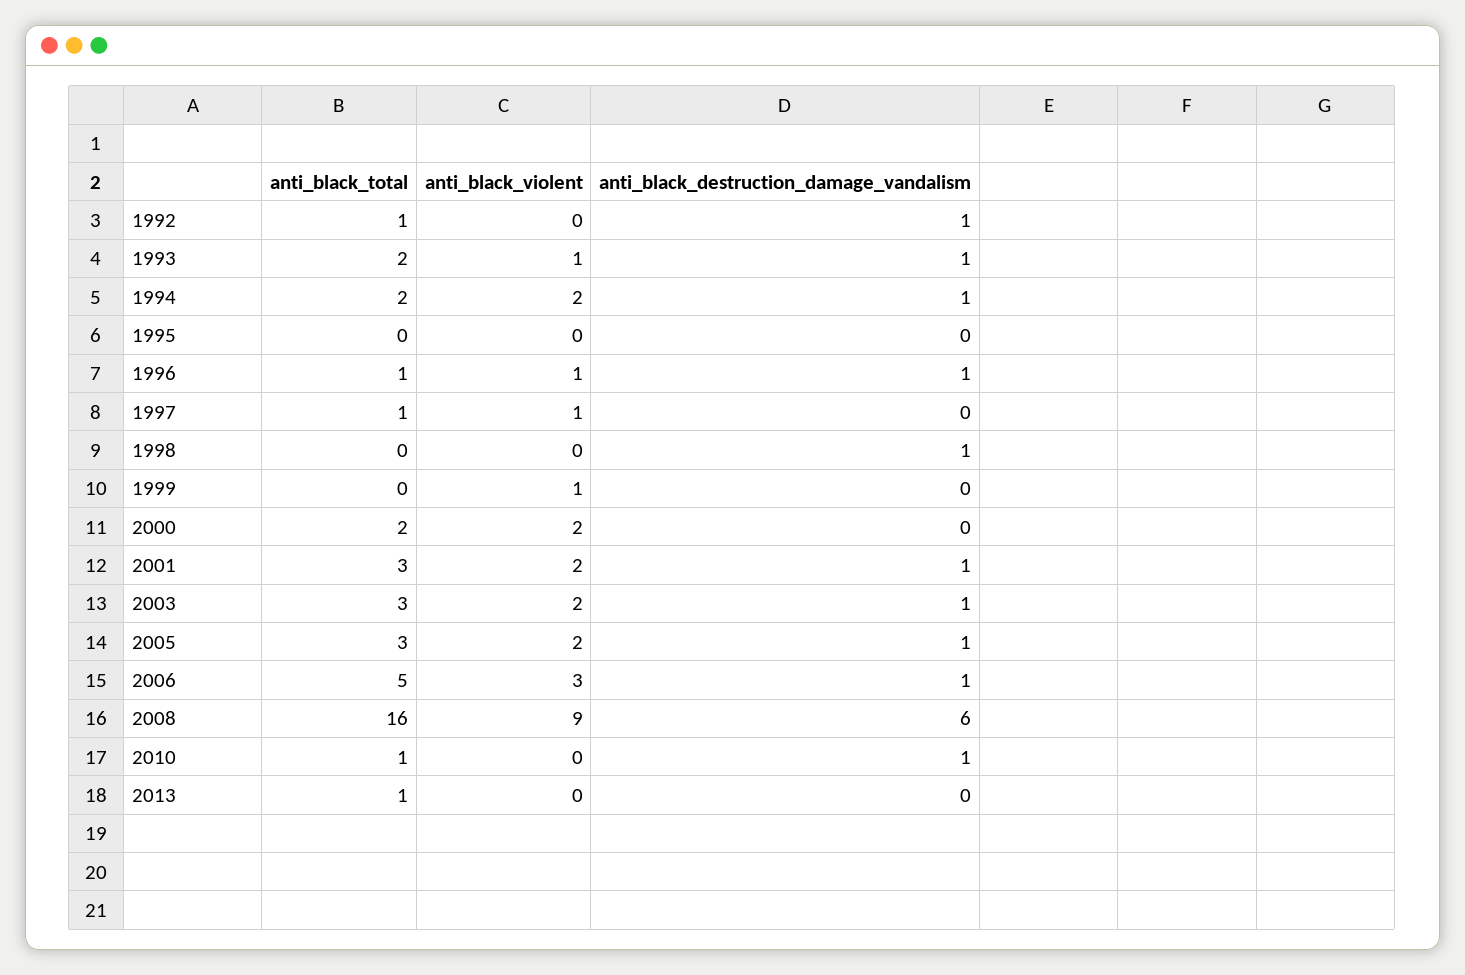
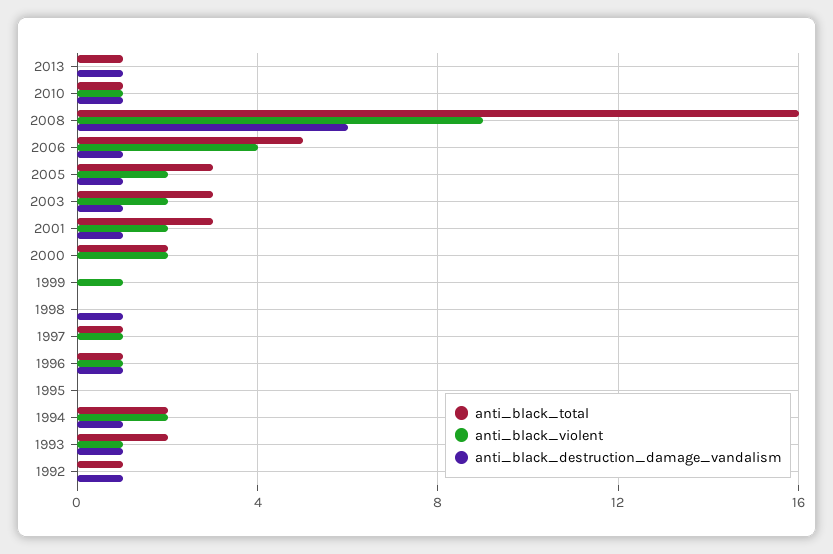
  {
    "anti_black_total": {
      "1992": 1,
      "1993": 2,
      "1994": 2,
      "1995": 0,
      "1996": 1,
      "1997": 1,
      "1998": 0,
      "1999": 0,
      "2000": 2,
      "2001": 3,
      "2003": 3,
      "2005": 3,
      "2006": 5,
      "2008": 16,
      "2010": 1,
      "2013": 1
    },
    "anti_black_violent": {
      "1992": 0,
      "1993": 1,
      "1994": 2,
      "1995": 0,
      "1996": 1,
      "1997": 1,
      "1998": 0,
      "1999": 1,
      "2000": 2,
      "2001": 2,
      "2003": 2,
      "2005": 2,
-     "2006": 3,
+     "2006": 4,
      "2008": 9,
-     "2010": 0,
+     "2010": 1,
      "2013": 0
    },
    "anti_black_destruction_damage_vandalism": {
      "1992": 1,
      "1993": 1,
      "1994": 1,
      "1995": 0,
      "1996": 1,
      "1997": 0,
      "1998": 1,
      "1999": 0,
      "2000": 0,
      "2001": 1,
      "2003": 1,
      "2005": 1,
      "2006": 1,
      "2008": 6,
      "2010": 1,
-     "2013": 0
+     "2013": 1
    }
  }

